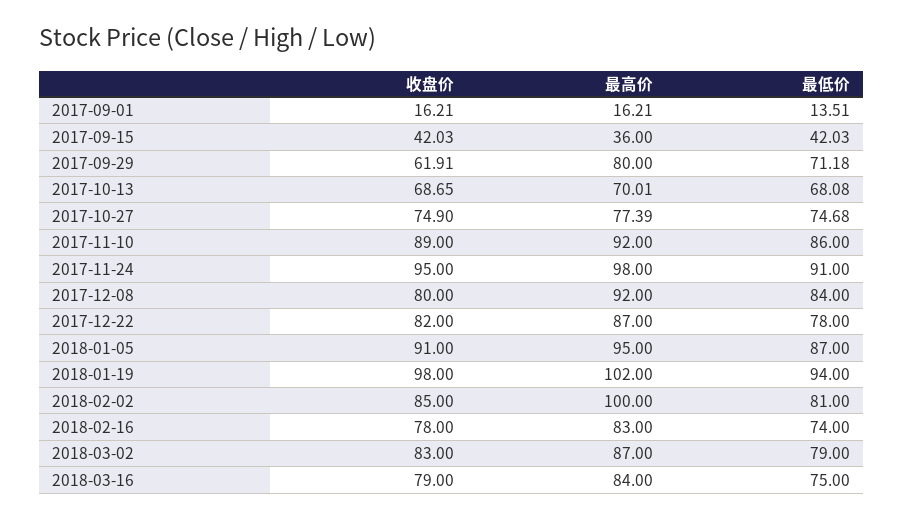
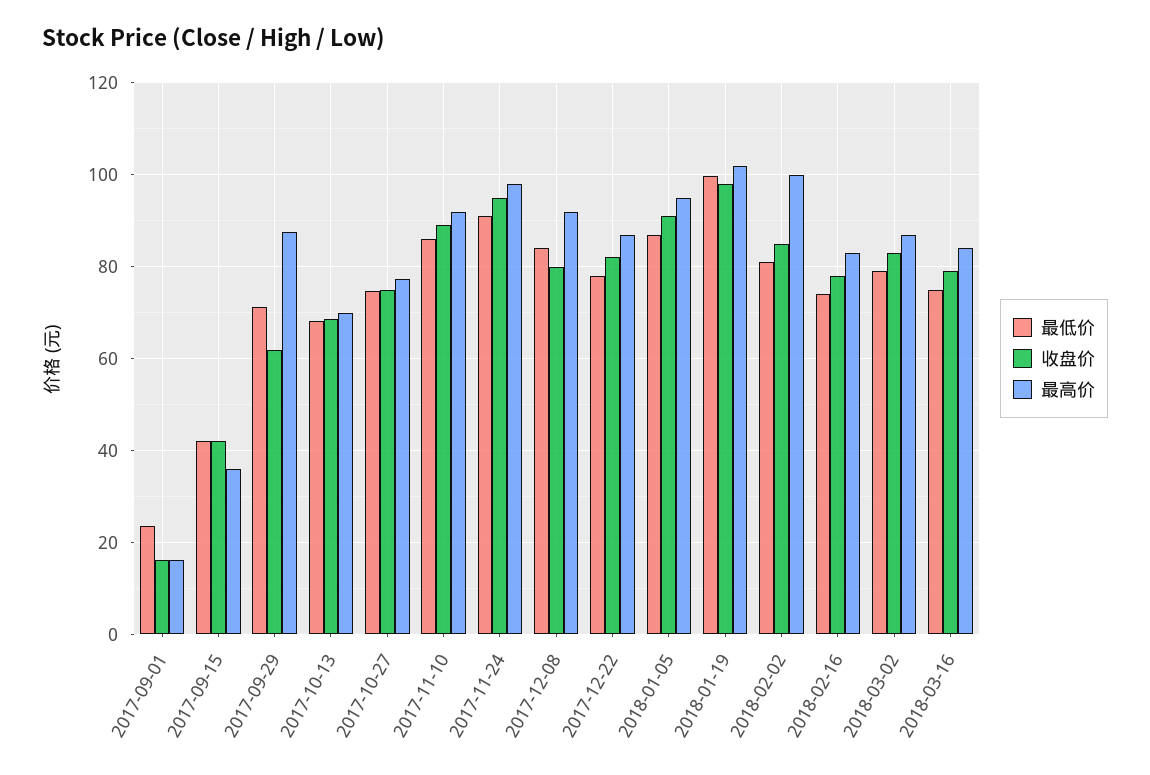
  {
    "收盘价": {
      "2017-09-01": 16.21,
      "2017-09-15": 42.03,
      "2017-09-29": 61.91,
      "2017-10-13": 68.65,
      "2017-10-27": 74.9,
      "2017-11-10": 89,
      "2017-11-24": 95,
      "2017-12-08": 80,
      "2017-12-22": 82,
      "2018-01-05": 91,
      "2018-01-19": 98,
      "2018-02-02": 85,
      "2018-02-16": 78,
      "2018-03-02": 83,
      "2018-03-16": 79
    },
    "最高价": {
      "2017-09-01": 16.21,
      "2017-09-15": 36,
-     "2017-09-29": 80,
+     "2017-09-29": 88,
      "2017-10-13": 70.01,
      "2017-10-27": 77.39,
      "2017-11-10": 92,
      "2017-11-24": 98,
      "2017-12-08": 92,
      "2017-12-22": 87,
      "2018-01-05": 95,
      "2018-01-19": 102,
      "2018-02-02": 100,
      "2018-02-16": 83,
      "2018-03-02": 87,
      "2018-03-16": 84
    },
    "最低价": {
-     "2017-09-01": 13.51,
+     "2017-09-01": 24,
      "2017-09-15": 42.03,
      "2017-09-29": 71.18,
      "2017-10-13": 68.08,
      "2017-10-27": 74.68,
      "2017-11-10": 86,
      "2017-11-24": 91,
      "2017-12-08": 84,
      "2017-12-22": 78,
      "2018-01-05": 87,
-     "2018-01-19": 94,
+     "2018-01-19": 100,
      "2018-02-02": 81,
      "2018-02-16": 74,
      "2018-03-02": 79,
      "2018-03-16": 75
    }
  }

